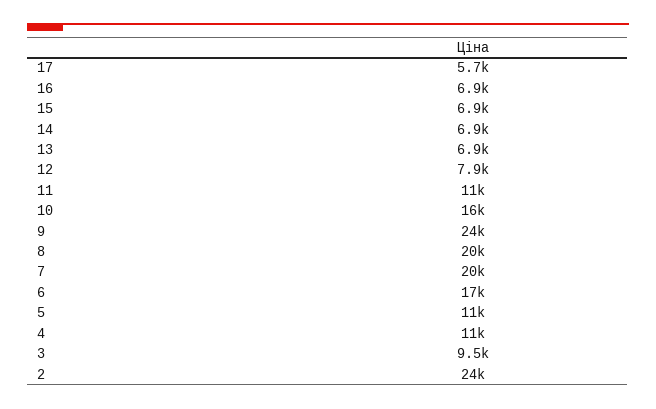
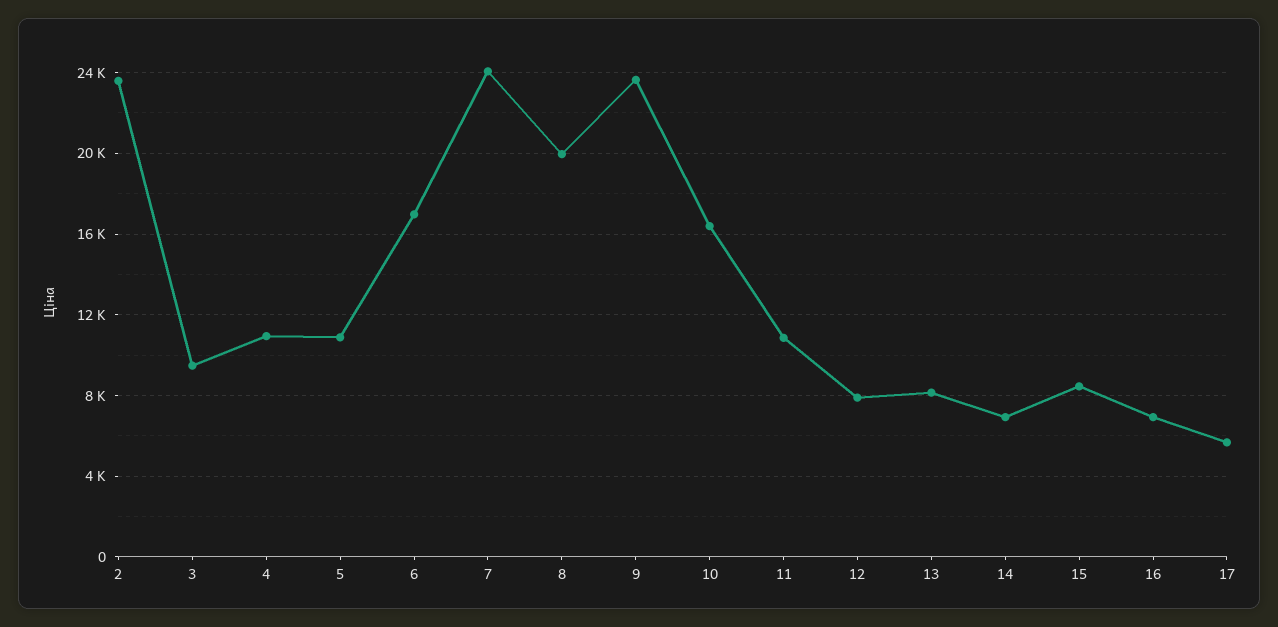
  {
    "17": 5700,
    "16": 6900,
-   "15": 6900,
+   "15": 8500,
    "14": 6900,
-   "13": 6900,
+   "13": 8000,
    "12": 7900,
    "11": 11000,
    "10": 16000,
    "9": 24000,
    "8": 20000,
-   "7": 20000,
+   "7": 24000,
    "6": 17000,
    "5": 11000,
    "4": 11000,
    "3": 9500,
    "2": 24000
  }

